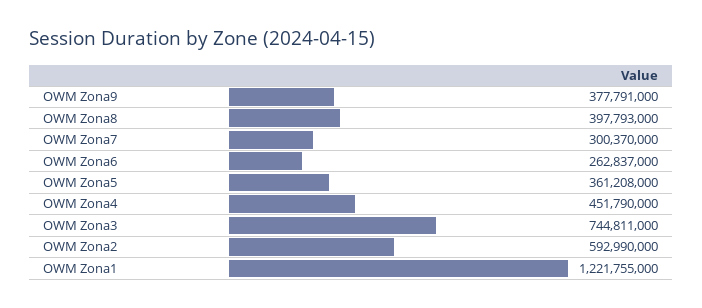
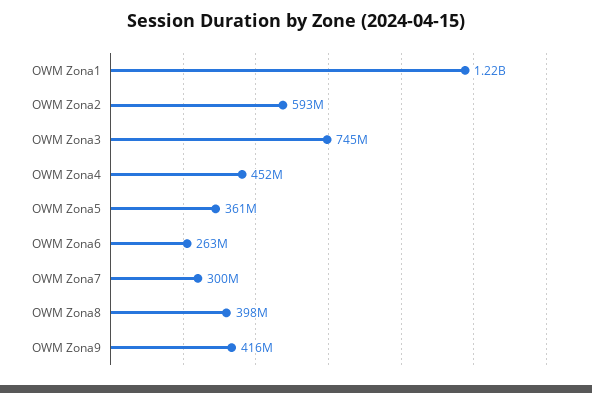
  {
-   "OWM Zona9": 377791000,
+   "OWM Zona9": 416000000,
    "OWM Zona8": 397793000,
    "OWM Zona7": 300370000,
    "OWM Zona6": 262837000,
    "OWM Zona5": 361208000,
    "OWM Zona4": 451790000,
    "OWM Zona3": 744811000,
    "OWM Zona2": 592990000,
    "OWM Zona1": 1221755000
  }

